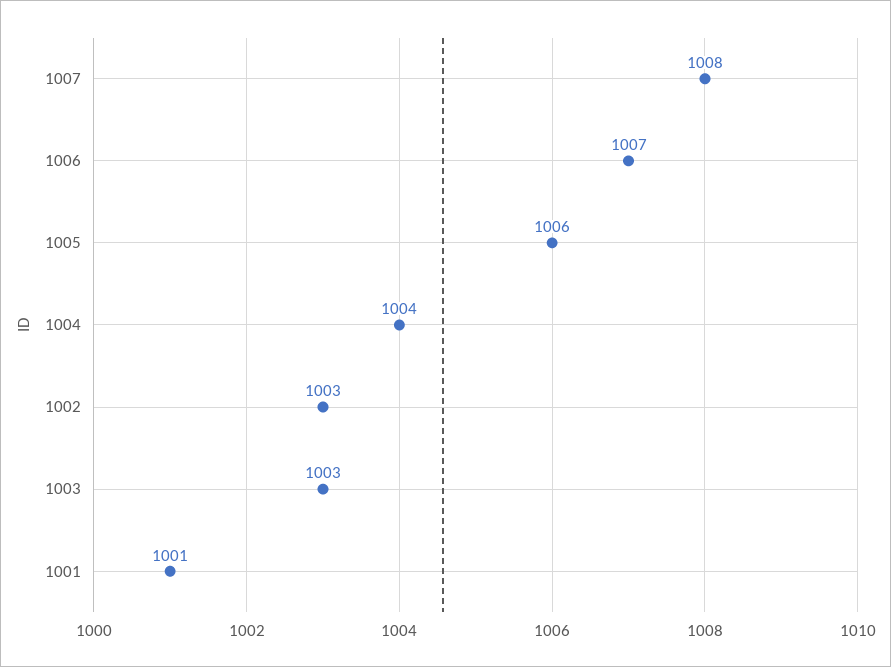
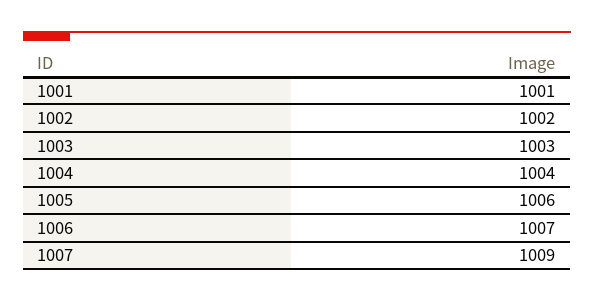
  {
-   "1007": 1008,
+   "1007": 1009,
    "1006": 1007,
    "1005": 1006,
    "1004": 1004,
-   "1002": 1003,
+   "1002": 1002,
    "1003": 1003,
    "1001": 1001
  }

